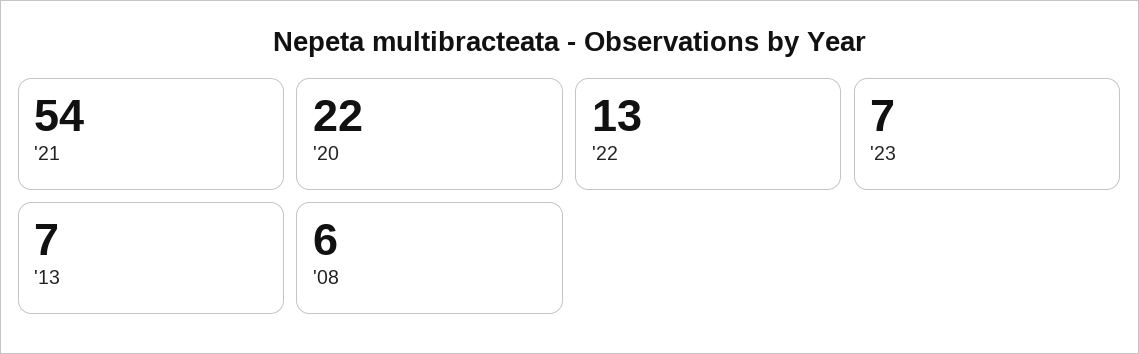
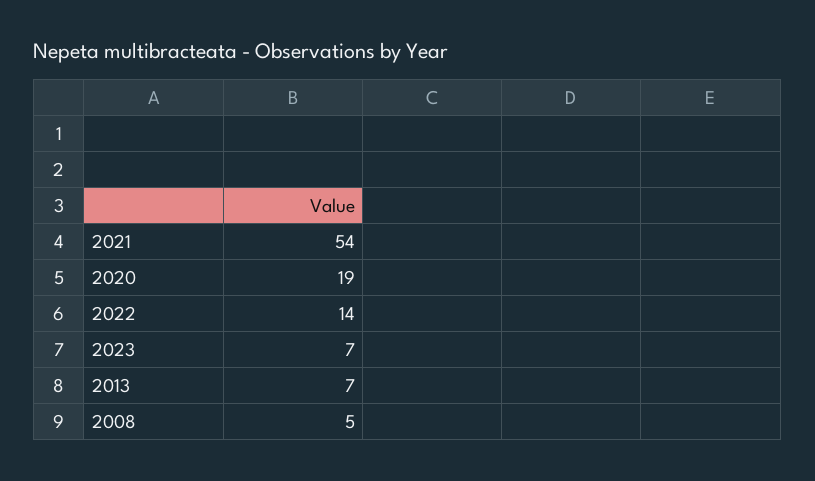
  {
    "'21": 54,
-   "'20": 22,
+   "'20": 19,
-   "'22": 13,
+   "'22": 14,
    "'23": 7,
    "'13": 7,
-   "'08": 6
+   "'08": 5
  }

